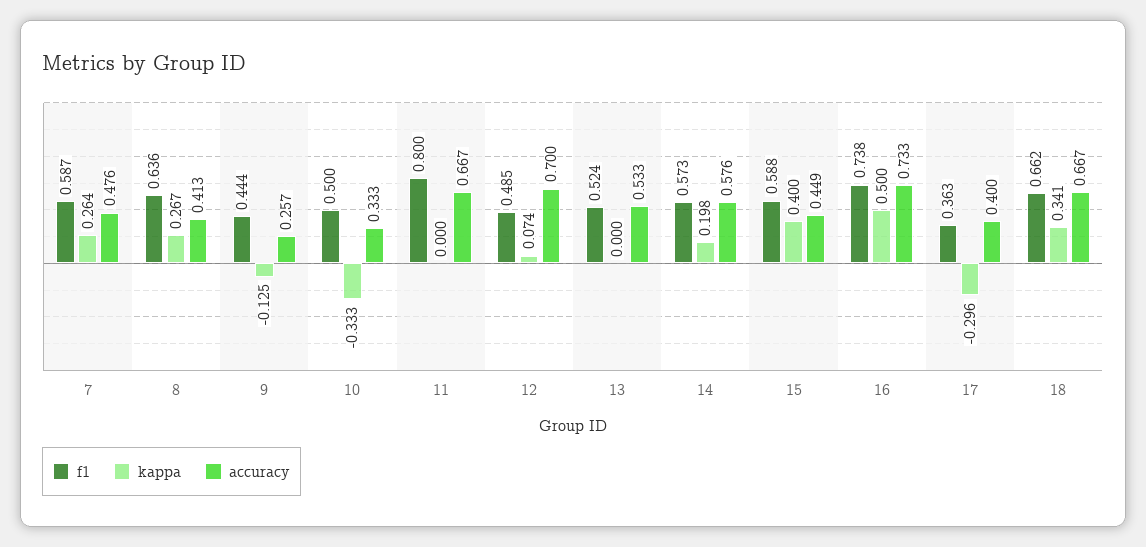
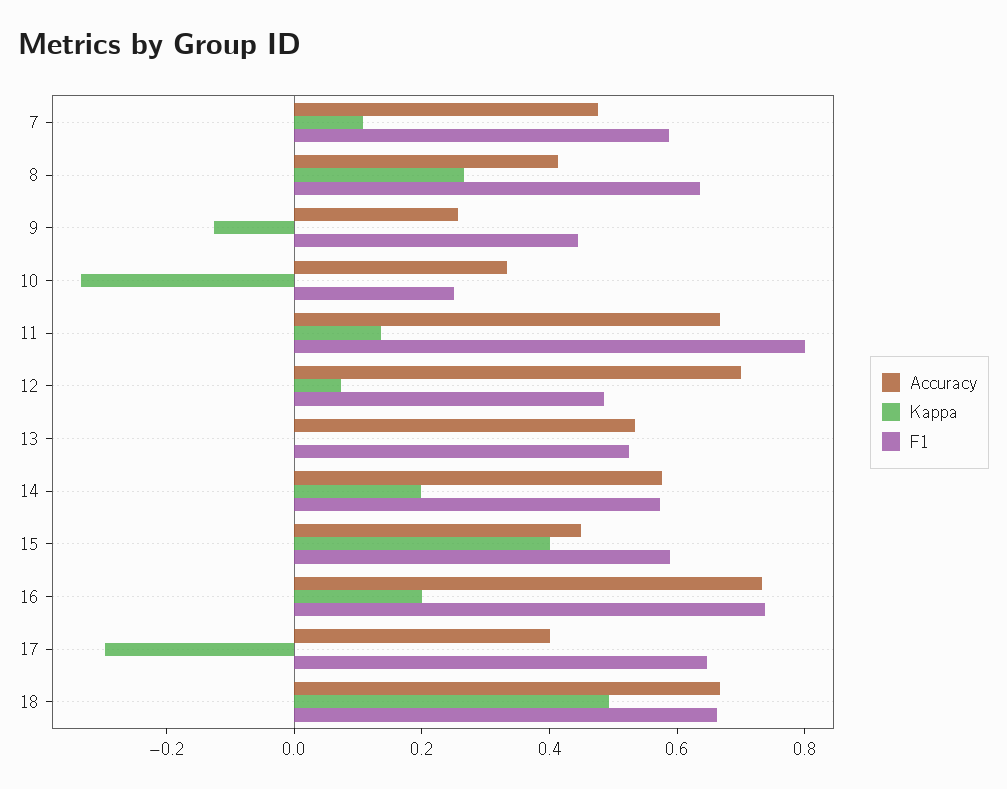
  {
    "f1": {
      "7": 0.587,
      "8": 0.636,
      "9": 0.444,
-     "10": 0.5,
+     "10": 0.25,
      "11": 0.8,
      "12": 0.485,
      "13": 0.524,
      "14": 0.573,
      "15": 0.588,
      "16": 0.738,
-     "17": 0.363,
+     "17": 0.65,
      "18": 0.662
    },
    "kappa": {
-     "7": 0.264,
+     "7": 0.1,
      "8": 0.267,
      "9": -0.125,
      "10": -0.333,
-     "11": 0,
+     "11": 0.15,
      "12": 0.074,
      "13": 0,
      "14": 0.198,
      "15": 0.4,
-     "16": 0.5,
+     "16": 0.2,
      "17": -0.296,
-     "18": 0.341
+     "18": 0.5
    },
    "accuracy": {
      "7": 0.476,
      "8": 0.413,
      "9": 0.257,
      "10": 0.333,
      "11": 0.667,
      "12": 0.7,
      "13": 0.533,
      "14": 0.576,
      "15": 0.449,
      "16": 0.733,
      "17": 0.4,
      "18": 0.667
    }
  }

